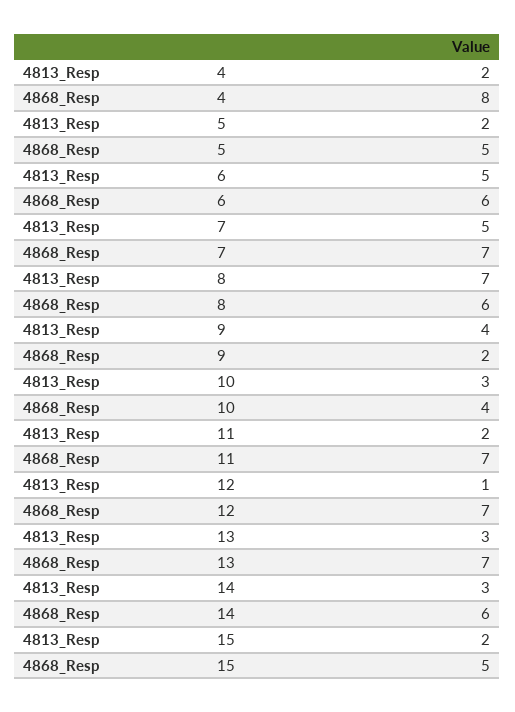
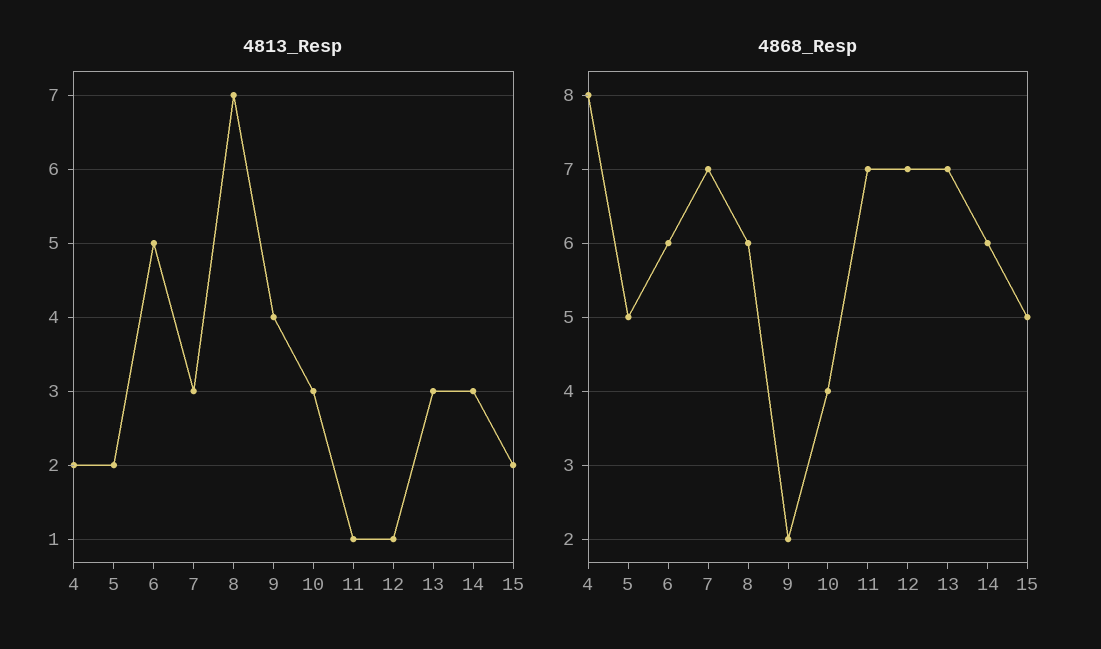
  {
    "4813_Resp": {
      "4": 2,
      "5": 2,
      "6": 5,
-     "7": 5,
+     "7": 3,
      "8": 7,
      "9": 4,
      "10": 3,
-     "11": 2,
+     "11": 1,
      "12": 1,
      "13": 3,
      "14": 3,
      "15": 2
    },
    "4868_Resp": {
      "4": 8,
      "5": 5,
      "6": 6,
      "7": 7,
      "8": 6,
      "9": 2,
      "10": 4,
      "11": 7,
      "12": 7,
      "13": 7,
      "14": 6,
      "15": 5
    }
  }

